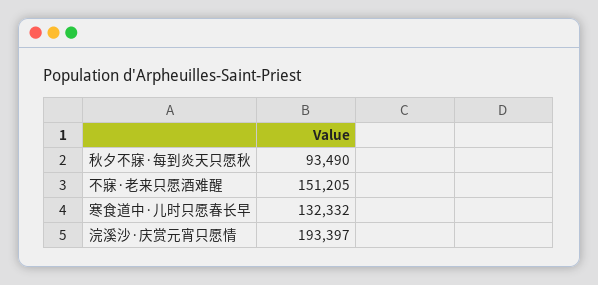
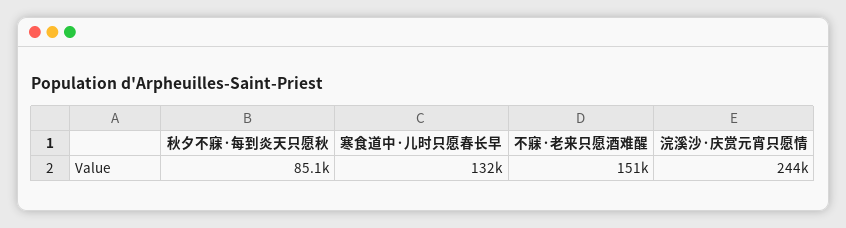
  {
-   "秋夕不寐·每到炎天只愿秋": 93490,
+   "秋夕不寐·每到炎天只愿秋": 85100,
    "不寐·老来只愿酒难醒": 151205,
    "寒食道中·儿时只愿春长早": 132332,
-   "浣溪沙·庆赏元宵只愿情": 193397
+   "浣溪沙·庆赏元宵只愿情": 244000
  }

